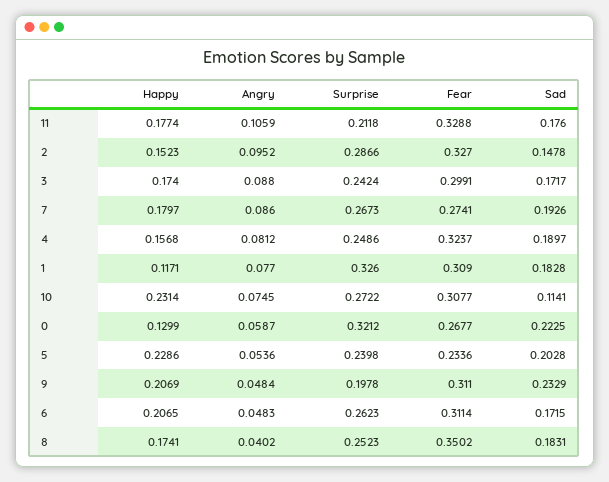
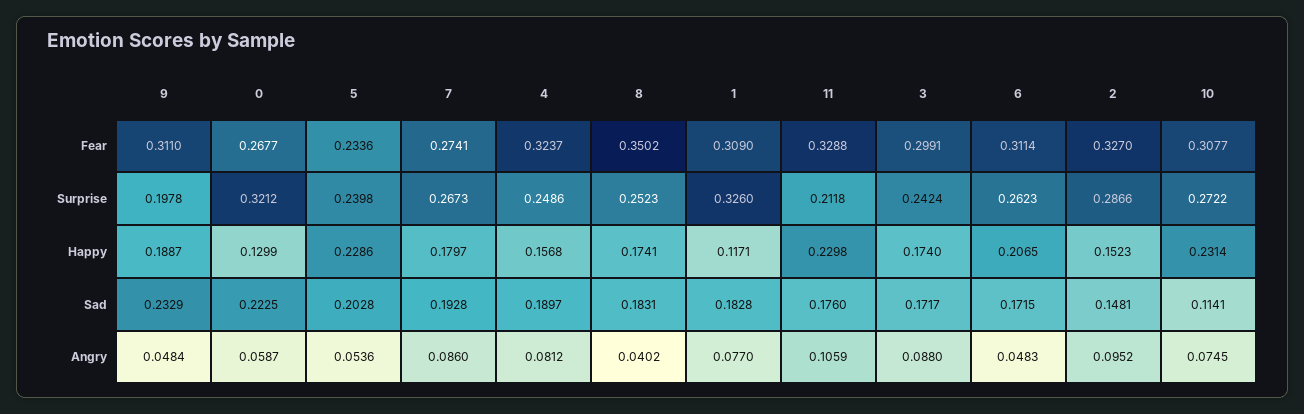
  {
    "Happy": {
-     "11": 0.1774,
+     "11": 0.2298,
      "2": 0.1523,
      "3": 0.174,
      "7": 0.1797,
      "4": 0.1568,
      "1": 0.1171,
      "10": 0.2314,
      "0": 0.1299,
      "5": 0.2286,
-     "9": 0.2069,
+     "9": 0.1887,
      "6": 0.2065,
      "8": 0.1741
    },
    "Angry": {
      "11": 0.1059,
      "2": 0.0952,
      "3": 0.088,
      "7": 0.086,
      "4": 0.0812,
      "1": 0.077,
      "10": 0.0745,
      "0": 0.0587,
      "5": 0.0536,
      "9": 0.0484,
      "6": 0.0483,
      "8": 0.0402
    },
    "Surprise": {
      "11": 0.2118,
      "2": 0.2866,
      "3": 0.2424,
      "7": 0.2673,
      "4": 0.2486,
      "1": 0.326,
      "10": 0.2722,
      "0": 0.3212,
      "5": 0.2398,
      "9": 0.1978,
      "6": 0.2623,
      "8": 0.2523
    },
    "Fear": {
      "11": 0.3288,
      "2": 0.327,
      "3": 0.2991,
      "7": 0.2741,
      "4": 0.3237,
      "1": 0.309,
      "10": 0.3077,
      "0": 0.2677,
      "5": 0.2336,
      "9": 0.311,
      "6": 0.3114,
      "8": 0.3502
    },
    "Sad": {
      "11": 0.176,
-     "2": 0.1478,
+     "2": 0.1481,
      "3": 0.1717,
-     "7": 0.1926,
+     "7": 0.1928,
      "4": 0.1897,
      "1": 0.1828,
      "10": 0.1141,
      "0": 0.2225,
      "5": 0.2028,
      "9": 0.2329,
      "6": 0.1715,
      "8": 0.1831
    }
  }

